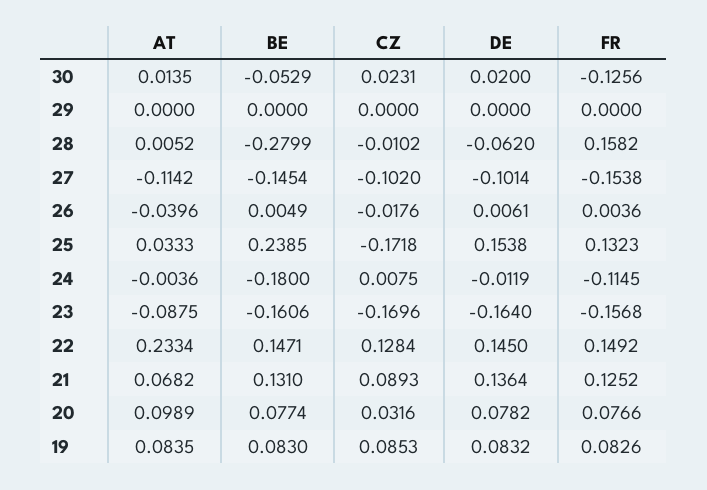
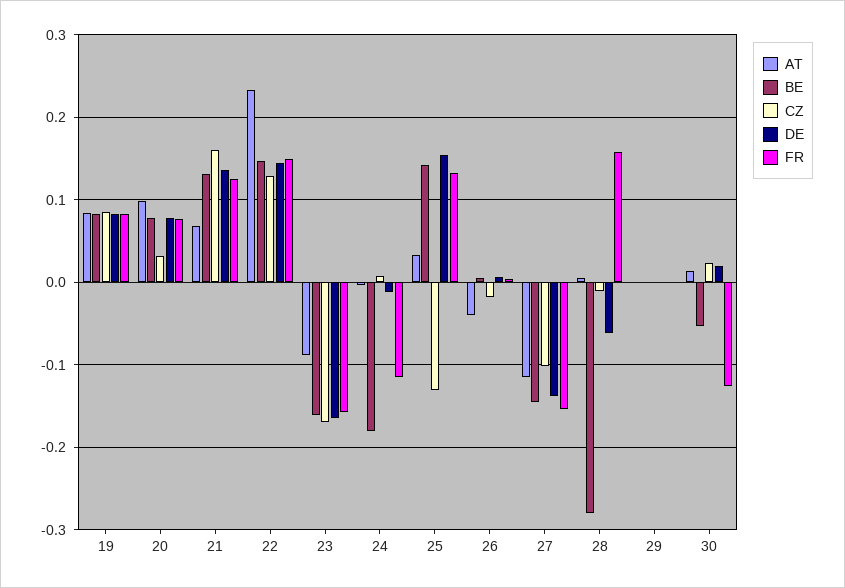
  {
    "AT": {
      "30": 0.0135,
      "29": 0,
      "28": 0.0052,
      "27": -0.1142,
      "26": -0.0396,
      "25": 0.0333,
      "24": -0.0036,
      "23": -0.0875,
      "22": 0.2334,
      "21": 0.0682,
      "20": 0.0989,
      "19": 0.0835
    },
    "BE": {
      "30": -0.0529,
      "29": 0,
      "28": -0.2799,
      "27": -0.1454,
      "26": 0.0049,
-     "25": 0.2385,
+     "25": 0.14,
      "24": -0.18,
      "23": -0.1606,
      "22": 0.1471,
      "21": 0.131,
      "20": 0.0774,
      "19": 0.083
    },
    "CZ": {
      "30": 0.0231,
      "29": 0,
      "28": -0.0102,
      "27": -0.102,
      "26": -0.0176,
-     "25": -0.1718,
+     "25": -0.13,
      "24": 0.0075,
      "23": -0.1696,
      "22": 0.1284,
-     "21": 0.0893,
+     "21": 0.16,
      "20": 0.0316,
      "19": 0.0853
    },
    "DE": {
      "30": 0.02,
      "29": 0,
      "28": -0.062,
-     "27": -0.1014,
+     "27": -0.14,
      "26": 0.0061,
      "25": 0.1538,
      "24": -0.0119,
      "23": -0.164,
      "22": 0.145,
      "21": 0.1364,
      "20": 0.0782,
      "19": 0.0832
    },
    "FR": {
      "30": -0.1256,
      "29": 0,
      "28": 0.1582,
      "27": -0.1538,
      "26": 0.0036,
      "25": 0.1323,
      "24": -0.1145,
      "23": -0.1568,
      "22": 0.1492,
      "21": 0.1252,
      "20": 0.0766,
      "19": 0.0826
    }
  }

